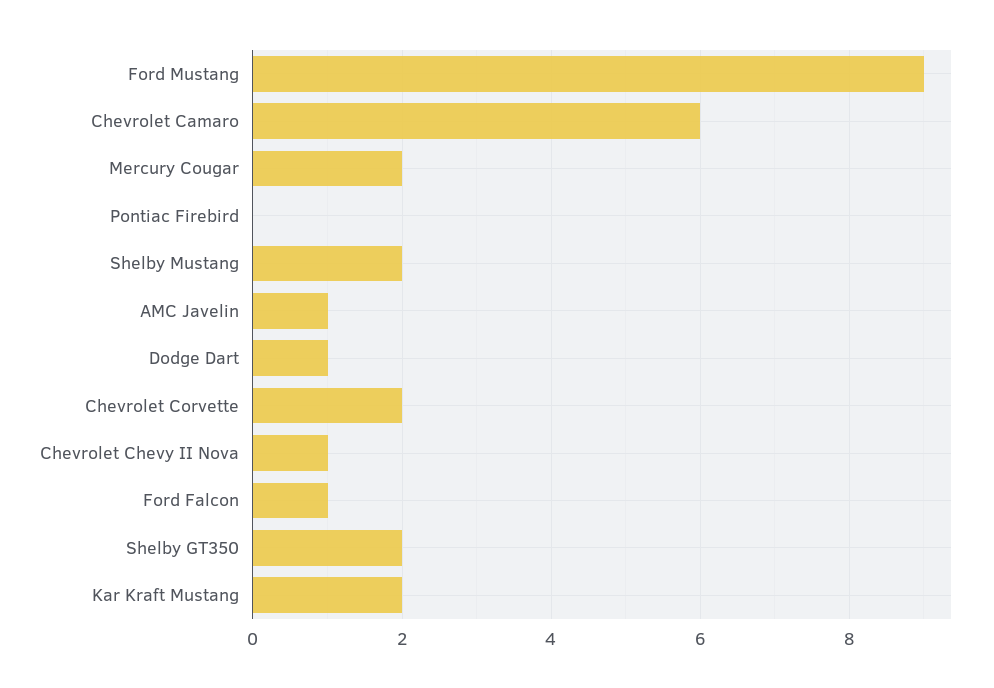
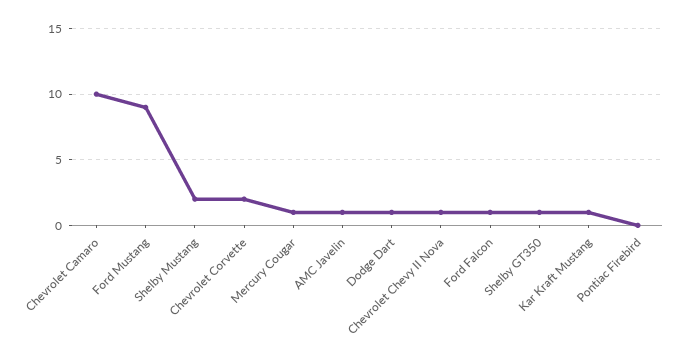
  {
    "Ford Mustang": 9,
-   "Chevrolet Camaro": 6,
+   "Chevrolet Camaro": 10,
-   "Mercury Cougar": 2,
+   "Mercury Cougar": 1,
    "Pontiac Firebird": 0,
    "Shelby Mustang": 2,
    "AMC Javelin": 1,
    "Dodge Dart": 1,
    "Chevrolet Corvette": 2,
    "Chevrolet Chevy II Nova": 1,
    "Ford Falcon": 1,
-   "Shelby GT350": 2,
+   "Shelby GT350": 1,
-   "Kar Kraft Mustang": 2
+   "Kar Kraft Mustang": 1
  }

